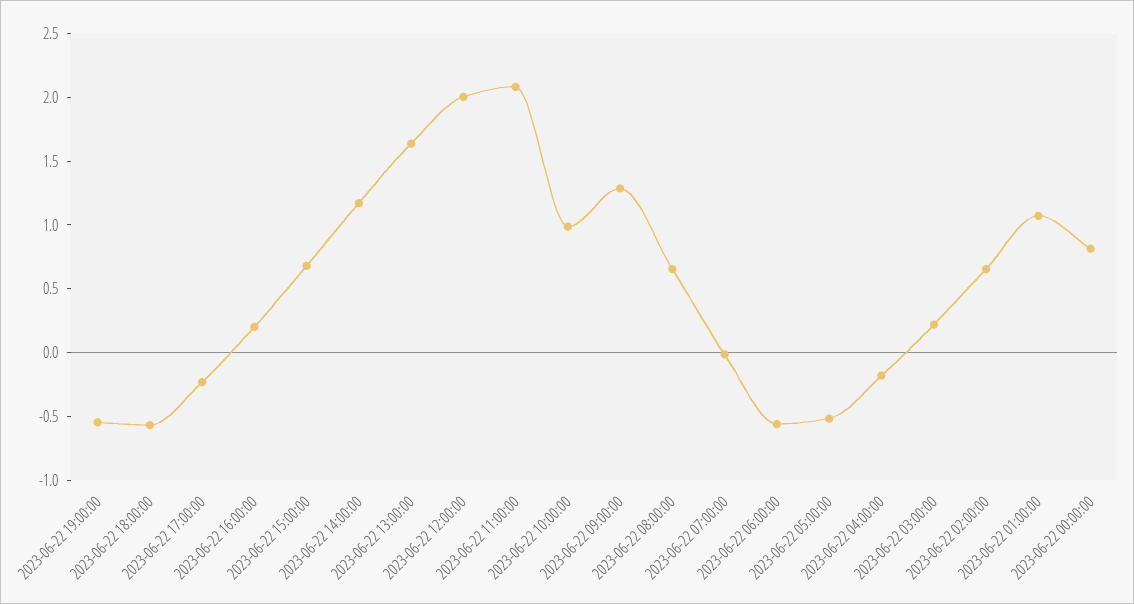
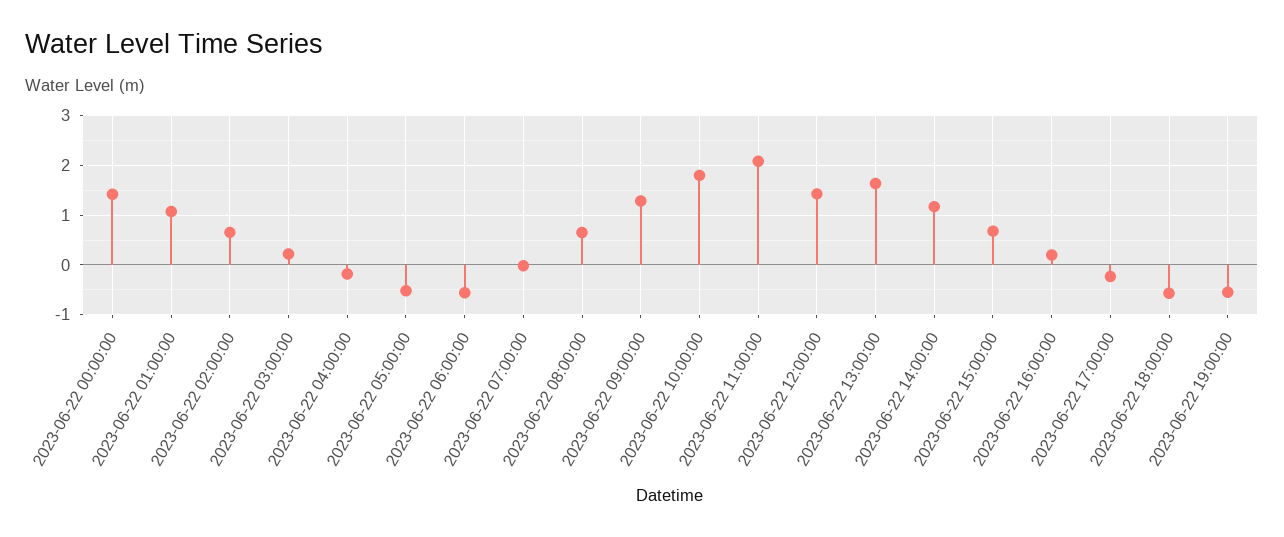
  {
    "2023-06-22 19:00:00": -0.5,
    "2023-06-22 18:00:00": -0.6,
    "2023-06-22 17:00:00": -0.2,
    "2023-06-22 16:00:00": 0.2,
    "2023-06-22 15:00:00": 0.7,
    "2023-06-22 14:00:00": 1.2,
    "2023-06-22 13:00:00": 1.6,
-   "2023-06-22 12:00:00": 2,
+   "2023-06-22 12:00:00": 1.4,
    "2023-06-22 11:00:00": 2.1,
-   "2023-06-22 10:00:00": 1,
+   "2023-06-22 10:00:00": 1.8,
    "2023-06-22 09:00:00": 1.3,
    "2023-06-22 08:00:00": 0.7,
    "2023-06-22 07:00:00": 0,
    "2023-06-22 06:00:00": -0.6,
    "2023-06-22 05:00:00": -0.5,
    "2023-06-22 04:00:00": -0.2,
    "2023-06-22 03:00:00": 0.2,
    "2023-06-22 02:00:00": 0.7,
    "2023-06-22 01:00:00": 1.1,
-   "2023-06-22 00:00:00": 0.8
+   "2023-06-22 00:00:00": 1.4
  }

